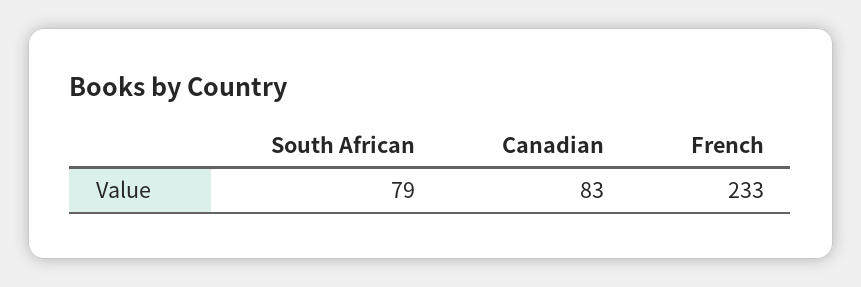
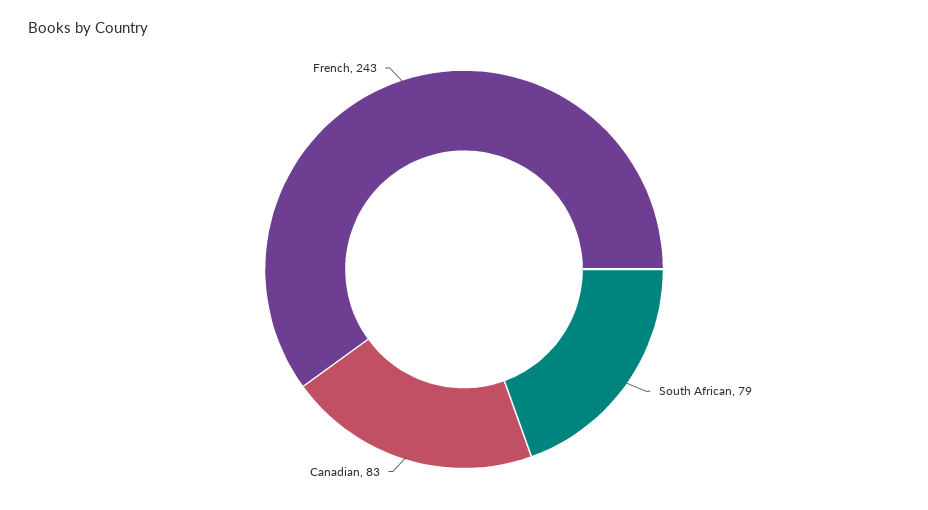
  {
    "South African": 79,
    "Canadian": 83,
-   "French": 233
+   "French": 243
  }

